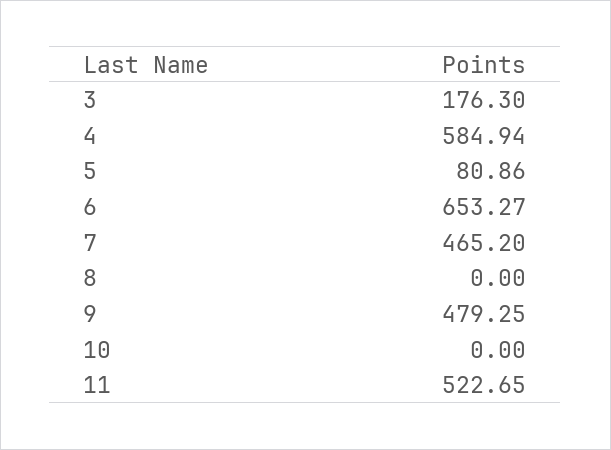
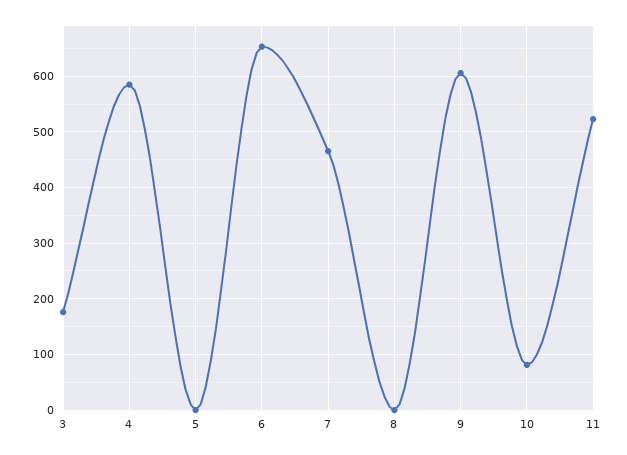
  {
    "3": 176.3,
    "4": 584.94,
-   "5": 80.86,
+   "5": 0,
    "6": 653.27,
    "7": 465.2,
    "8": 0,
-   "9": 479.25,
+   "9": 600,
-   "10": 0,
+   "10": 80,
    "11": 522.65
  }

